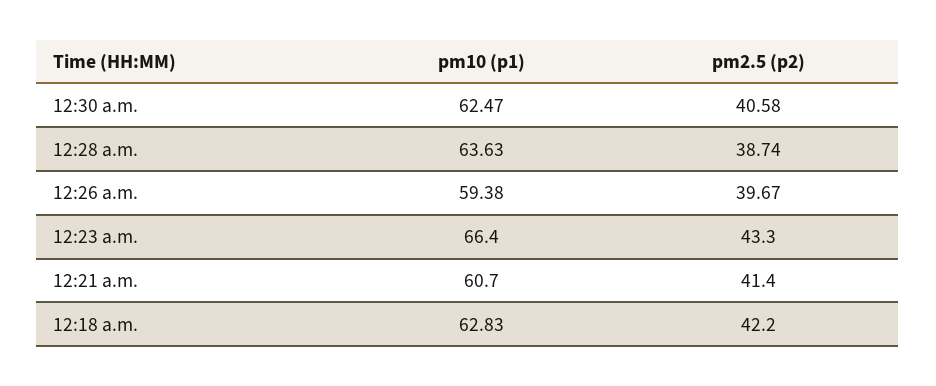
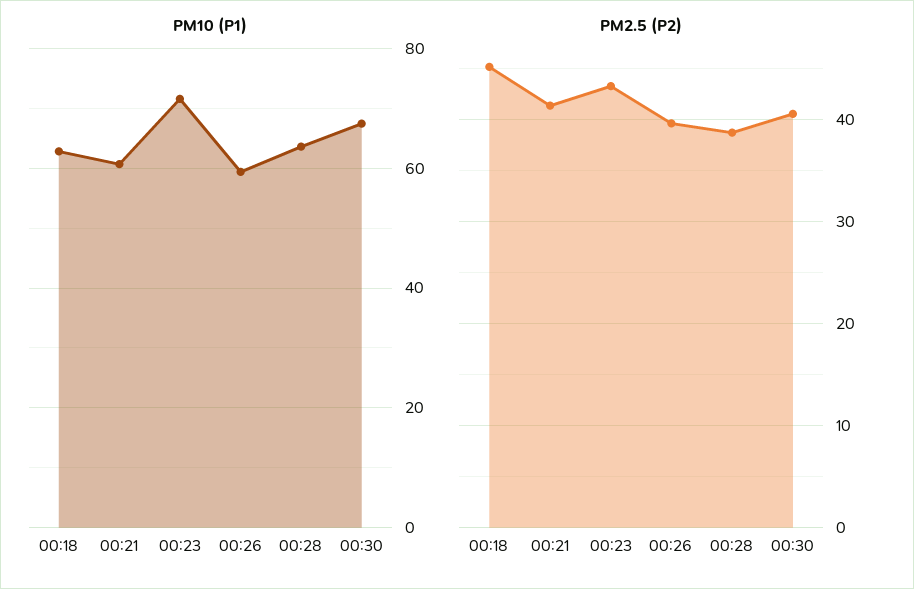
  {
    "pm10 (p1)": {
-     "12:30 a.m.": 62.47,
+     "12:30 a.m.": 68,
      "12:28 a.m.": 63.63,
      "12:26 a.m.": 59.38,
-     "12:23 a.m.": 66.4,
+     "12:23 a.m.": 72,
      "12:21 a.m.": 60.7,
      "12:18 a.m.": 62.83
    },
    "pm2.5 (p2)": {
      "12:30 a.m.": 40.58,
      "12:28 a.m.": 38.74,
      "12:26 a.m.": 39.67,
      "12:23 a.m.": 43.3,
      "12:21 a.m.": 41.4,
-     "12:18 a.m.": 42.2
+     "12:18 a.m.": 45
    }
  }

